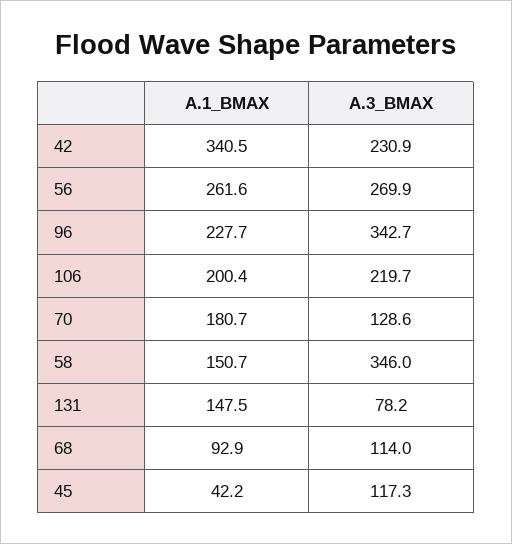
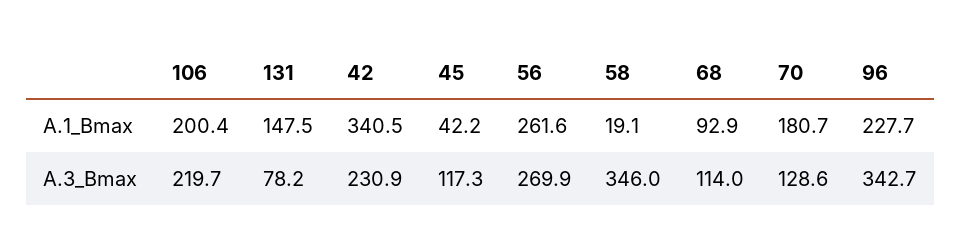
  {
    "A.1_BMAX": {
      "42": 340.5,
      "56": 261.6,
      "96": 227.7,
      "106": 200.4,
      "70": 180.7,
-     "58": 150.7,
+     "58": 19.1,
      "131": 147.5,
      "68": 92.9,
      "45": 42.2
    },
    "A.3_BMAX": {
      "42": 230.9,
      "56": 269.9,
      "96": 342.7,
      "106": 219.7,
      "70": 128.6,
      "58": 346,
      "131": 78.2,
      "68": 114,
      "45": 117.3
    }
  }

